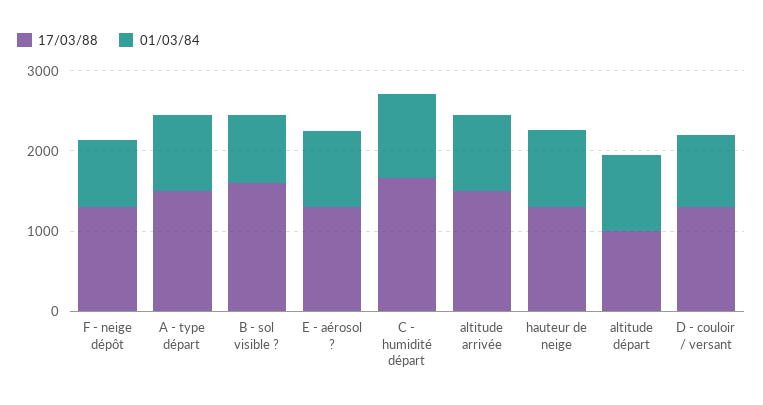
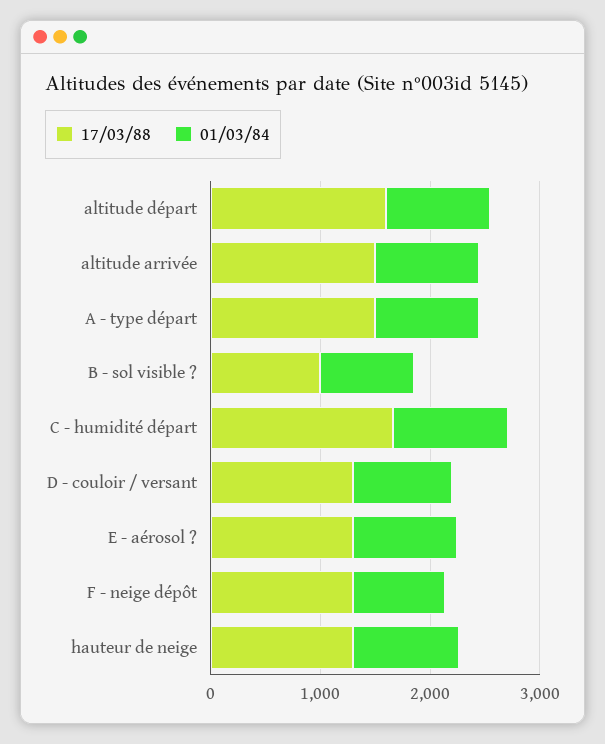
  {
    "17/03/88": {
      "F - neige dépôt": 1400,
      "A - type départ": 1600,
-     "B - sol visible ?": 1600,
+     "B - sol visible ?": 1000,
      "E - aérosol ?": 1400,
      "C - humidité départ": 1600,
      "altitude arrivée": 1600,
      "hauteur de neige": 1400,
-     "altitude départ": 1000,
+     "altitude départ": 1600,
      "D - couloir / versant": 1400
    },
    "01/03/84": {
      "F - neige dépôt": 800,
      "A - type départ": 1000,
      "B - sol visible ?": 800,
      "E - aérosol ?": 1000,
      "C - humidité départ": 1000,
      "altitude arrivée": 1000,
      "hauteur de neige": 1000,
      "altitude départ": 1000,
      "D - couloir / versant": 1000
    }
  }

